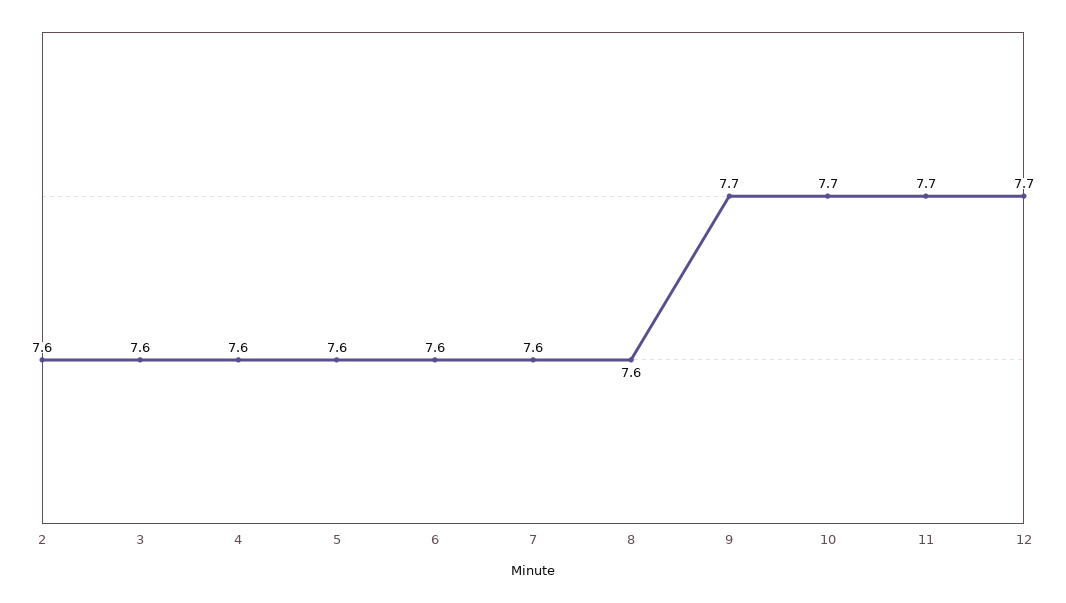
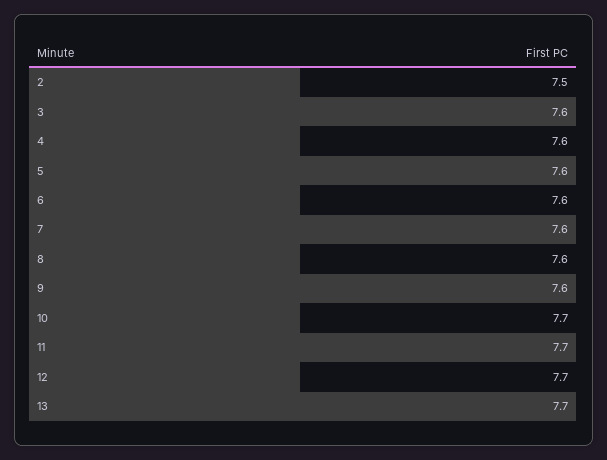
  {
-   "2": 7.6,
+   "2": 7.5,
    "3": 7.6,
    "4": 7.6,
    "5": 7.6,
    "6": 7.6,
    "7": 7.6,
    "8": 7.6,
-   "9": 7.7,
+   "9": 7.6,
    "10": 7.7,
    "11": 7.7,
-   "12": 7.7
+   "12": 7.7,
+   "13": 7.7
  }

